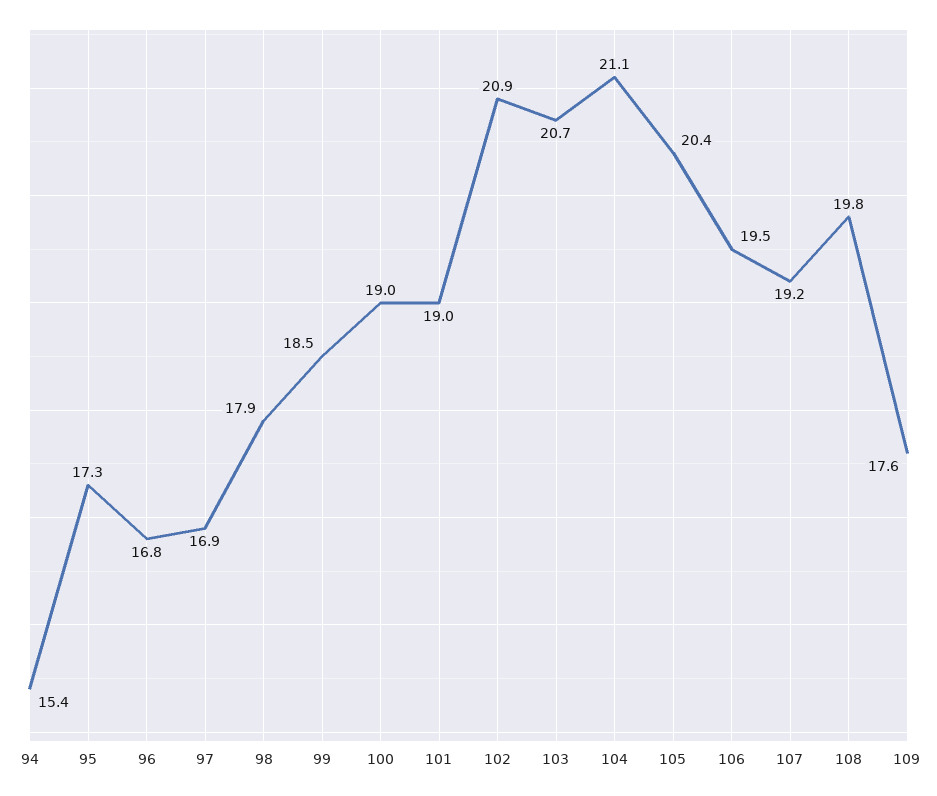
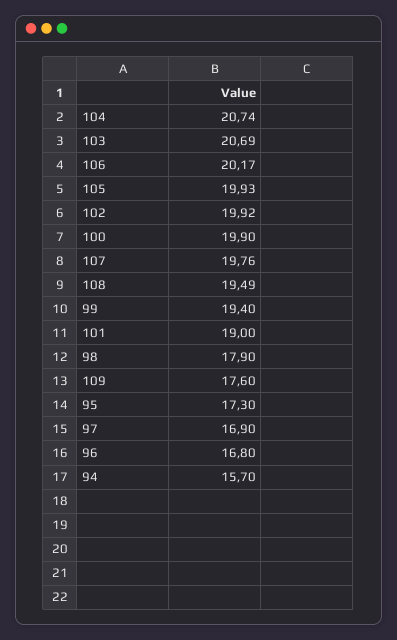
  {
-   "94": 15.4,
+   "94": 15.7,
    "95": 17.3,
    "96": 16.8,
    "97": 16.9,
    "98": 17.9,
-   "99": 18.5,
+   "99": 19.4,
-   "100": 19,
+   "100": 19.9,
    "101": 19,
-   "102": 20.9,
+   "102": 19.92,
    "103": 20.69,
-   "104": 21.1,
+   "104": 20.74,
-   "105": 20.4,
+   "105": 19.93,
-   "106": 19.5,
+   "106": 20.17,
-   "107": 19.2,
+   "107": 19.76,
-   "108": 19.8,
+   "108": 19.49,
    "109": 17.6
  }

